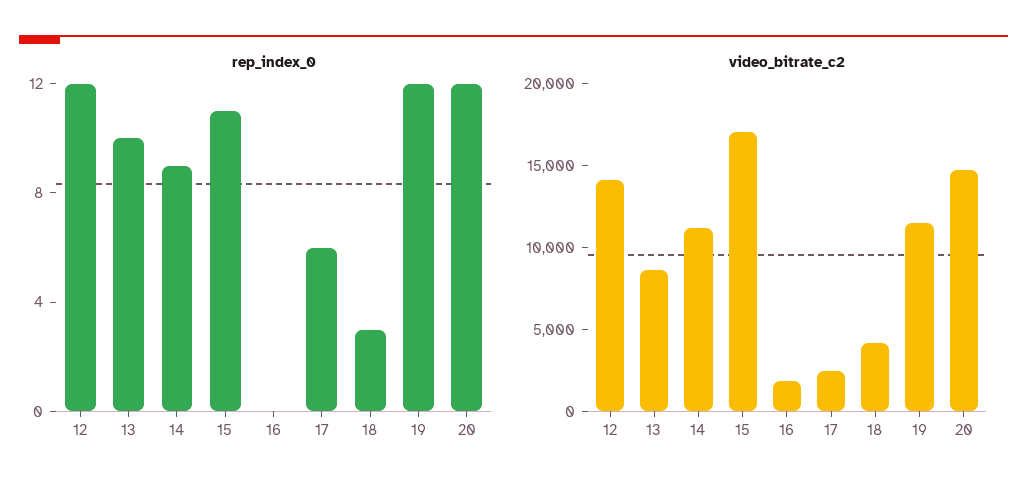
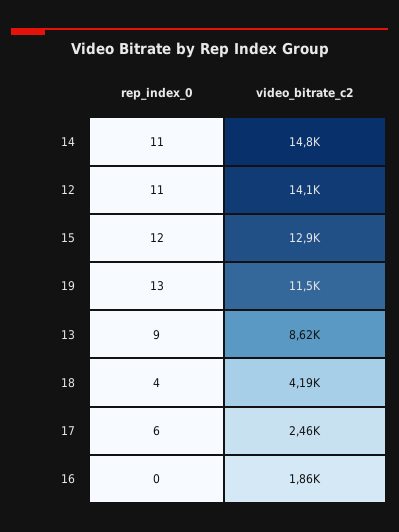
  {
    "rep_index_0": {
-     "12": 12,
+     "12": 11,
-     "13": 10,
+     "13": 9,
-     "14": 9,
+     "14": 11,
-     "15": 11,
+     "15": 12,
      "16": 0,
      "17": 6,
-     "18": 3,
+     "18": 4,
-     "19": 12,
+     "19": 13
-     "20": 12
    },
    "video_bitrate_c2": {
      "12": 14100,
      "13": 8620,
-     "14": 11000,
+     "14": 14800,
-     "15": 17000,
+     "15": 12900,
      "16": 1860,
      "17": 2460,
      "18": 4190,
-     "19": 11500,
+     "19": 11500
-     "20": 15000
    }
  }

